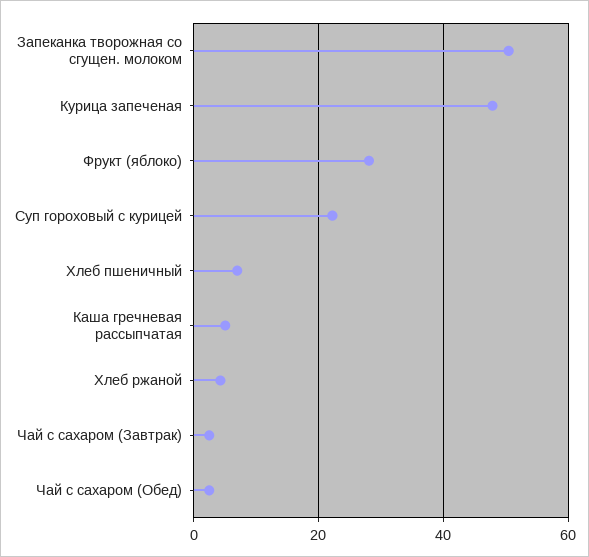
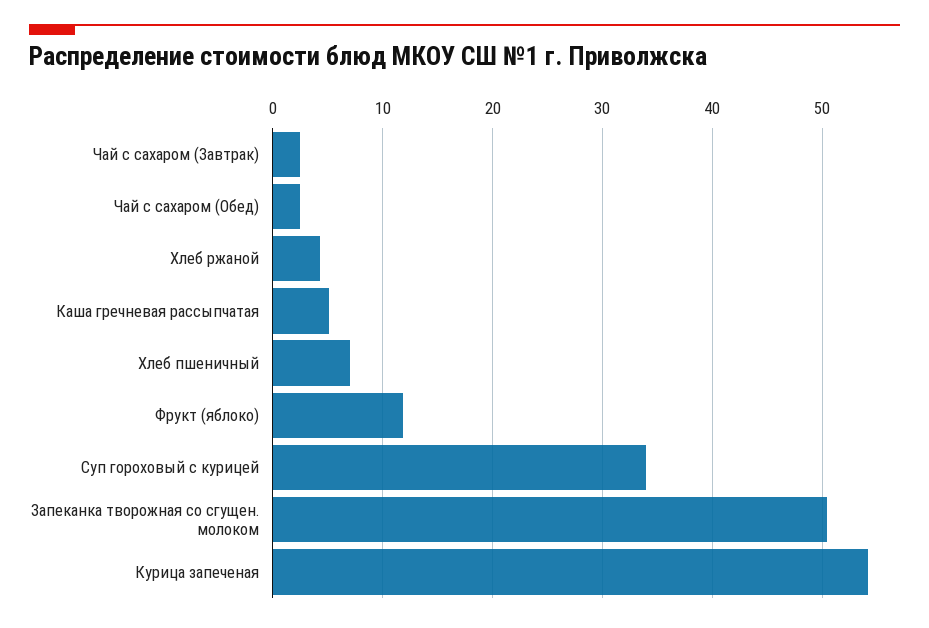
  {
    "Запеканка творожная со сгущен. молоком": 50,
-   "Курица запеченая": 48,
+   "Курица запеченая": 54,
-   "Фрукт (яблоко)": 28,
+   "Фрукт (яблоко)": 12,
-   "Суп гороховый с курицей": 22,
+   "Суп гороховый с курицей": 34,
    "Хлеб пшеничный": 7,
    "Каша гречневая рассыпчатая": 5,
    "Хлеб ржаной": 4,
    "Чай с сахаром (Завтрак)": 2,
    "Чай с сахаром (Обед)": 2
  }

